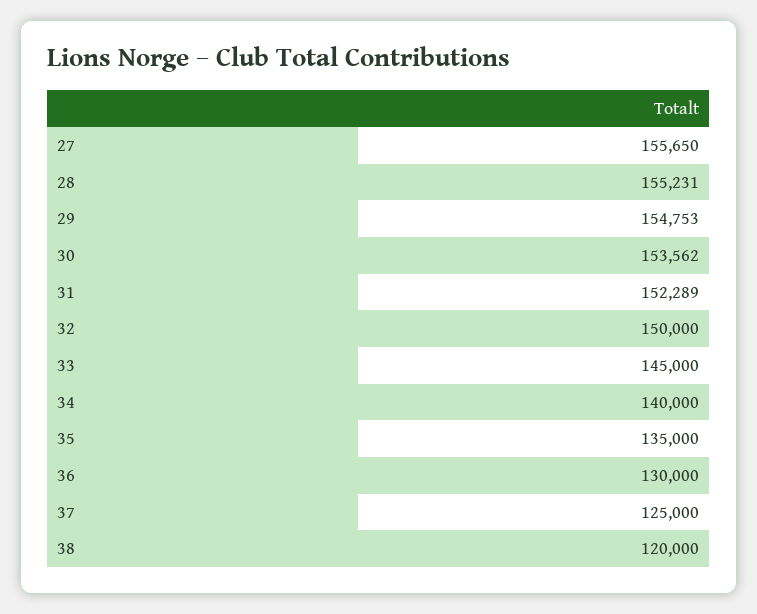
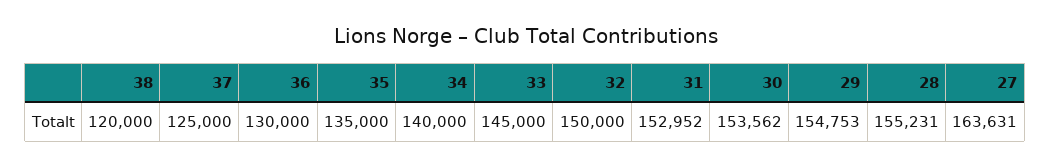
  {
-   "27": 155650,
+   "27": 163631,
    "28": 155231,
    "29": 154753,
    "30": 153562,
-   "31": 152289,
+   "31": 152952,
    "32": 150000,
    "33": 145000,
    "34": 140000,
    "35": 135000,
    "36": 130000,
    "37": 125000,
    "38": 120000
  }

